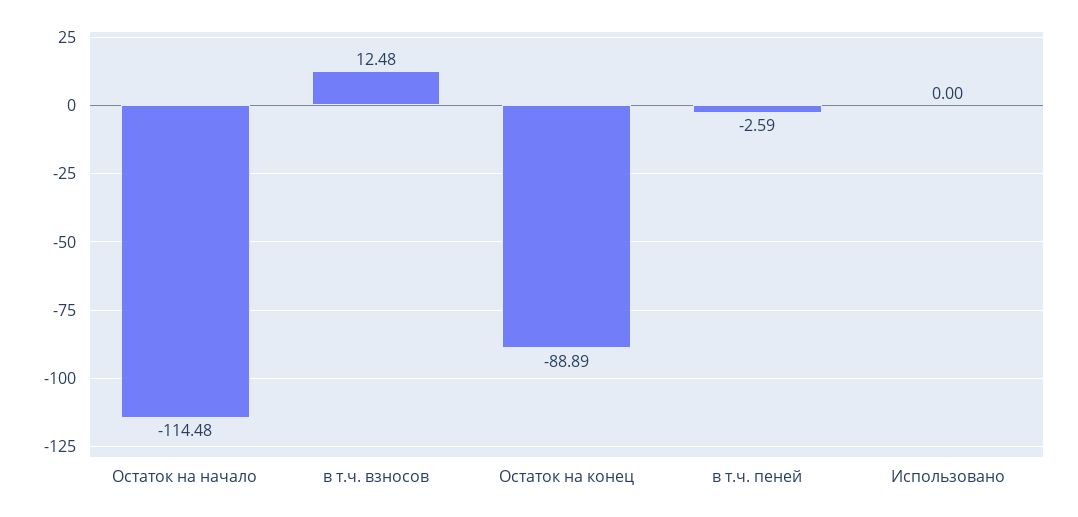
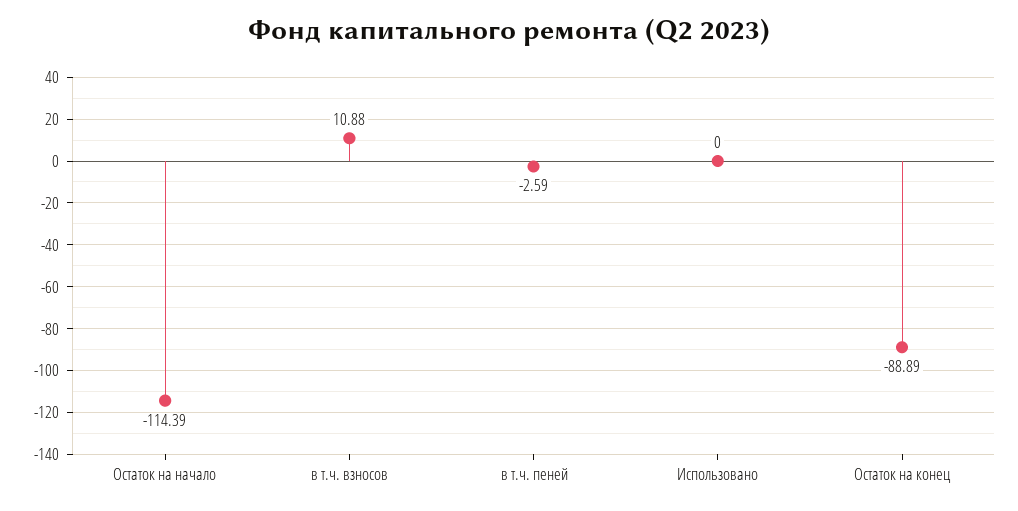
  {
-   "Остаток на начало": -114.48,
+   "Остаток на начало": -114.39,
-   "в т.ч. взносов": 12.48,
+   "в т.ч. взносов": 10.88,
    "Остаток на конец": -88.89,
    "в т.ч. пеней": -2.59,
    "Использовано": 0
  }

